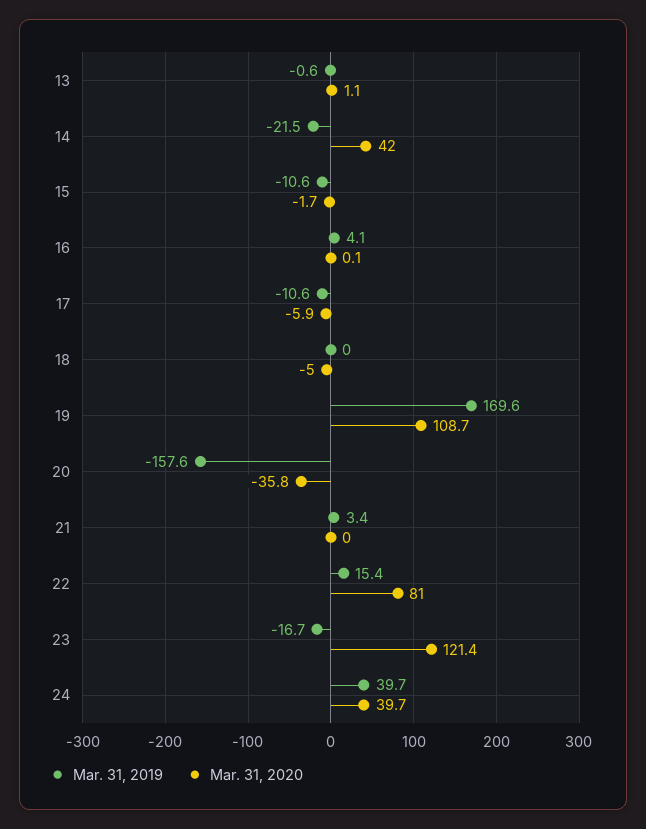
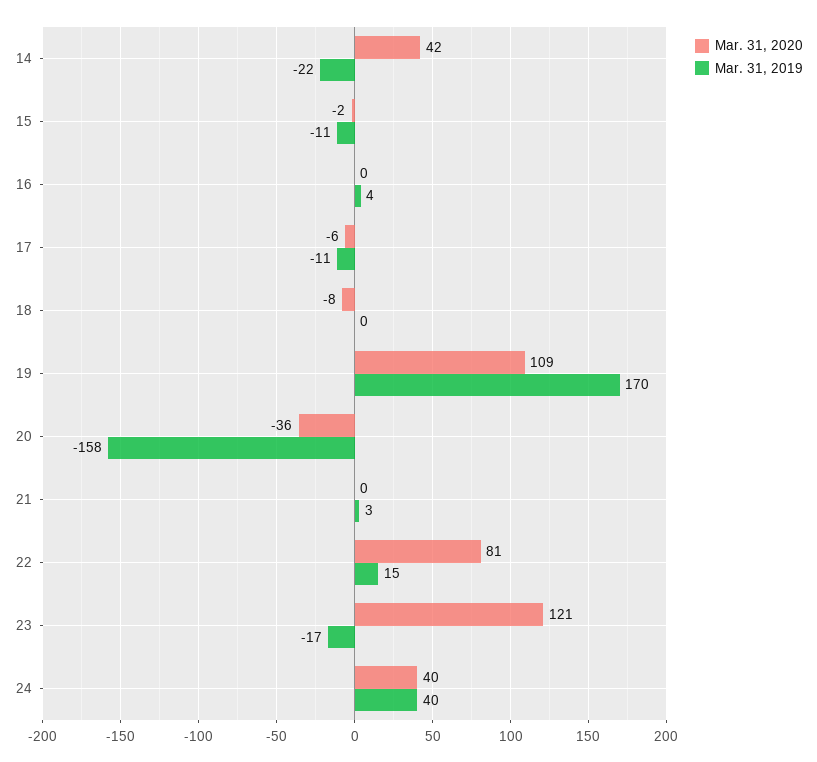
  {
    "Mar. 31, 2019": {
-     "13": -0.6,
      "14": -21.5,
      "15": -10.6,
      "16": 4.1,
      "17": -10.6,
      "18": 0,
      "19": 169.6,
      "20": -157.6,
      "21": 3.4,
      "22": 15.4,
      "23": -16.7,
      "24": 39.7
    },
    "Mar. 31, 2020": {
-     "13": 1.1,
      "14": 42,
      "15": -1.7,
      "16": 0.1,
      "17": -5.9,
-     "18": -5,
+     "18": -8,
      "19": 108.7,
      "20": -35.8,
      "21": 0,
      "22": 81,
      "23": 121.4,
      "24": 39.7
    }
  }

